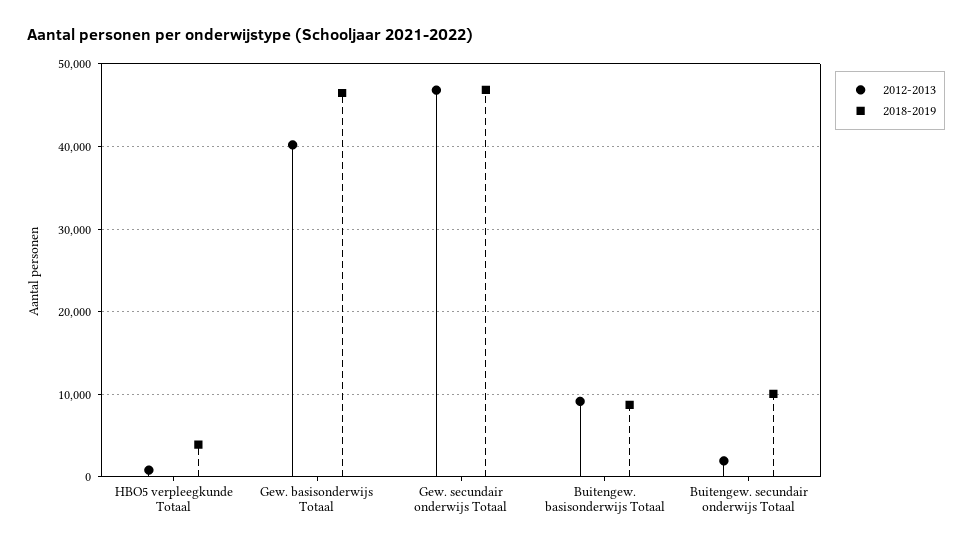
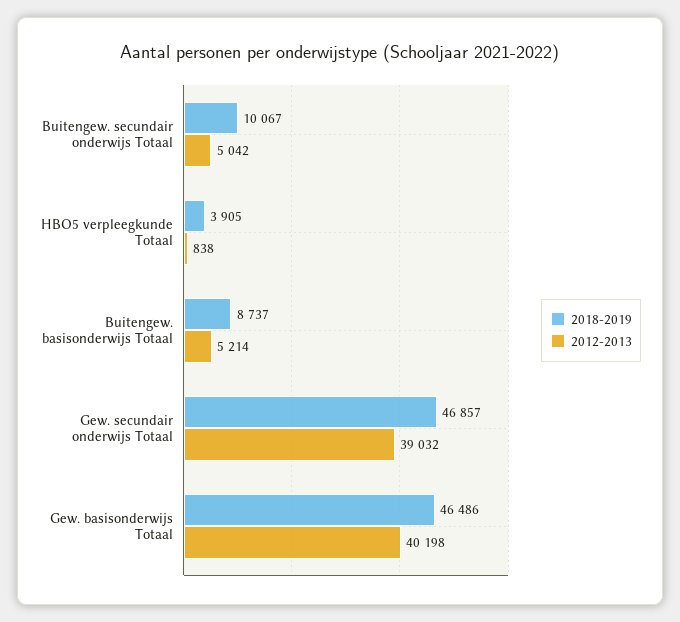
  {
    "2012-2013": {
      "HBO5 verpleegkunde Totaal": 838,
      "Gew. basisonderwijs Totaal": 40198,
-     "Gew. secundair onderwijs Totaal": 47000,
+     "Gew. secundair onderwijs Totaal": 39032,
-     "Buitengew. basisonderwijs Totaal": 9000,
+     "Buitengew. basisonderwijs Totaal": 5214,
-     "Buitengew. secundair onderwijs Totaal": 2000
+     "Buitengew. secundair onderwijs Totaal": 5042
    },
    "2018-2019": {
      "HBO5 verpleegkunde Totaal": 3905,
      "Gew. basisonderwijs Totaal": 46486,
      "Gew. secundair onderwijs Totaal": 46857,
      "Buitengew. basisonderwijs Totaal": 8737,
      "Buitengew. secundair onderwijs Totaal": 10067
    }
  }

